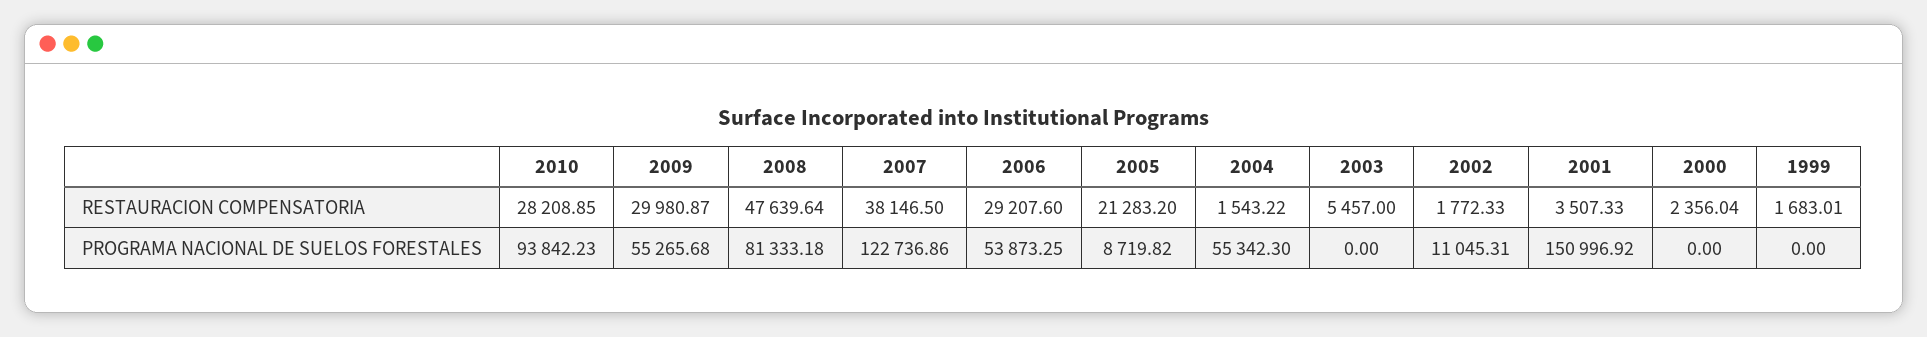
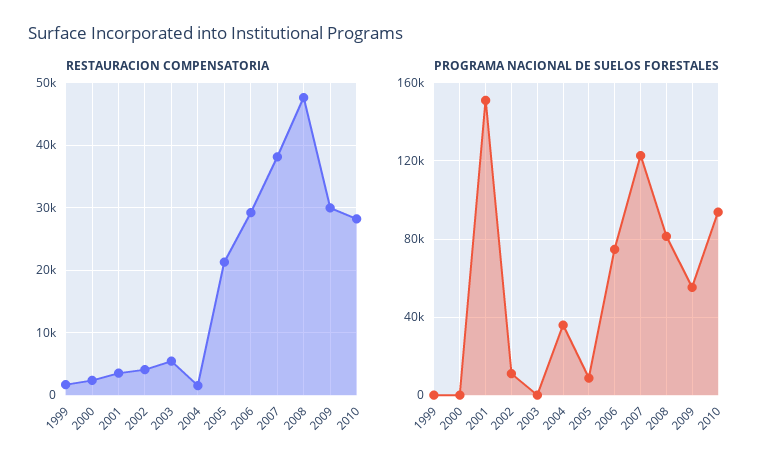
  {
    "RESTAURACION COMPENSATORIA": {
      "2010": 28208.85,
      "2009": 29980.87,
      "2008": 47639.64,
      "2007": 38146.5,
      "2006": 29207.6,
      "2005": 21283.2,
      "2004": 1543.22,
      "2003": 5457,
-     "2002": 1772.33,
+     "2002": 4000,
      "2001": 3507.33,
      "2000": 2356.04,
      "1999": 1683.01
    },
    "PROGRAMA NACIONAL DE SUELOS FORESTALES": {
      "2010": 93842.23,
      "2009": 55265.68,
      "2008": 81333.18,
      "2007": 122736.86,
-     "2006": 53873.25,
+     "2006": 75000,
      "2005": 8719.82,
-     "2004": 55342.3,
+     "2004": 35000,
      "2003": 0,
      "2002": 11045.31,
      "2001": 150996.92,
      "2000": 0,
      "1999": 0
    }
  }

